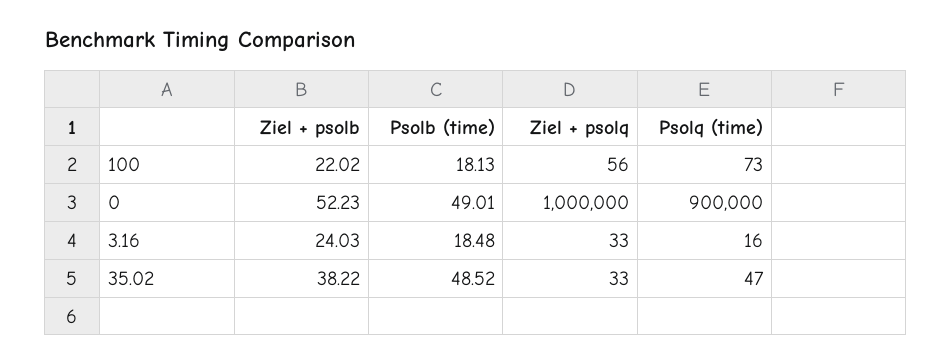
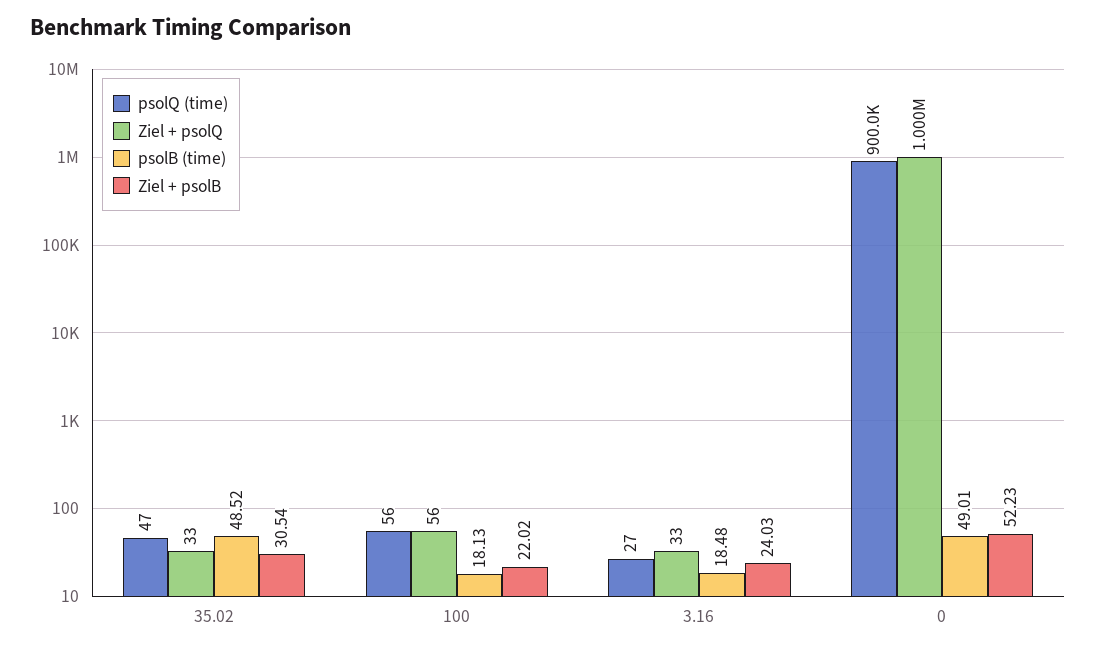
  {
    "Ziel + psolb": {
      "100": 22.02,
      "0": 52.23,
      "3.16": 24.03,
-     "35.02": 38.22
+     "35.02": 30.54
    },
    "Psolb (time)": {
      "100": 18.13,
      "0": 49.01,
      "3.16": 18.48,
      "35.02": 48.52
    },
    "Ziel + psolq": {
      "100": 56,
      "0": 1000000,
      "3.16": 33,
      "35.02": 33
    },
    "Psolq (time)": {
-     "100": 73,
+     "100": 56,
      "0": 900000,
-     "3.16": 16,
+     "3.16": 27,
      "35.02": 47
    }
  }

